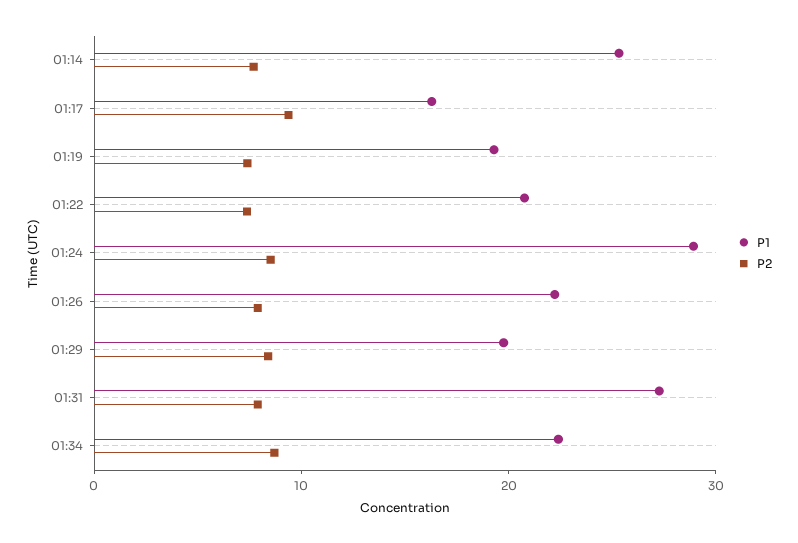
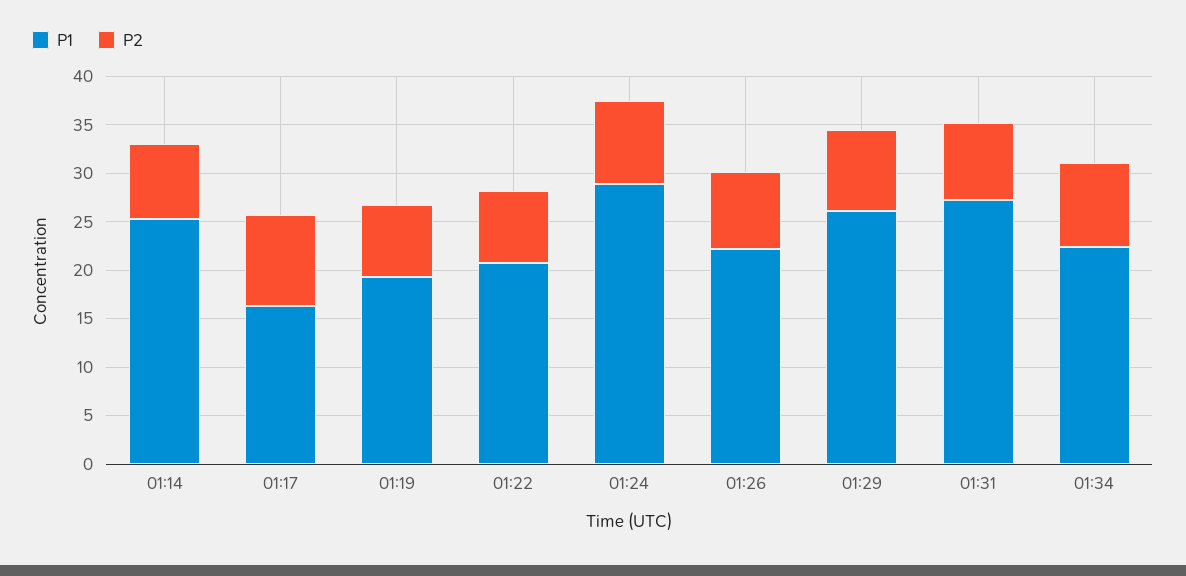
  {
    "P1": {
      "01:14": 25,
      "01:17": 16,
      "01:19": 19,
      "01:22": 21,
      "01:24": 29,
      "01:26": 22,
-     "01:29": 20,
+     "01:29": 26,
      "01:31": 27,
      "01:34": 22
    },
    "P2": {
      "01:14": 8,
      "01:17": 9,
      "01:19": 7,
      "01:22": 7,
      "01:24": 9,
      "01:26": 8,
      "01:29": 8,
      "01:31": 8,
      "01:34": 9
    }
  }

